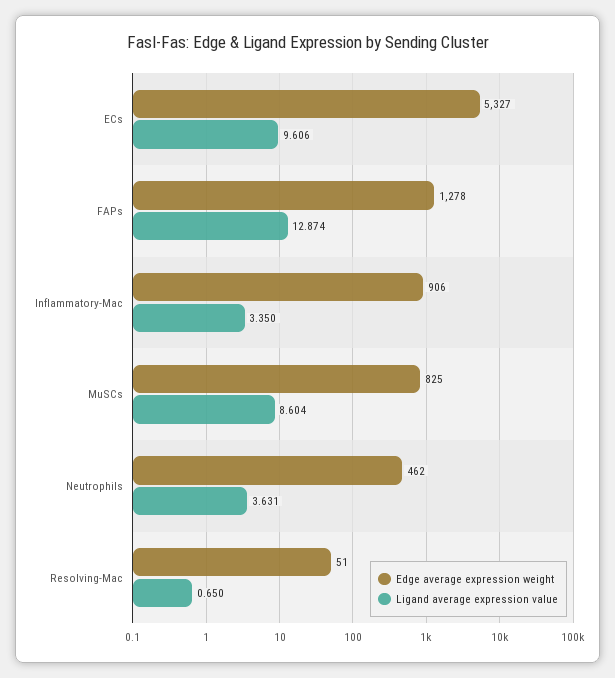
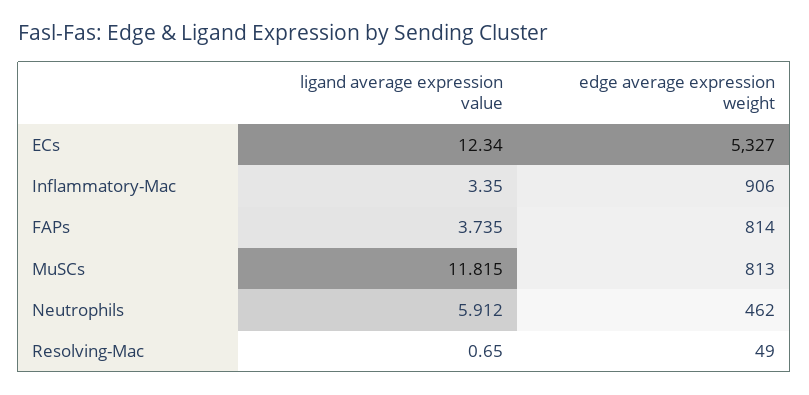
  {
    "Edge average expression weight": {
      "ECs": 5327,
-     "FAPs": 1278,
+     "FAPs": 814,
      "Inflammatory-Mac": 906,
-     "MuSCs": 825,
+     "MuSCs": 813,
      "Neutrophils": 462,
-     "Resolving-Mac": 51
+     "Resolving-Mac": 49
    },
    "Ligand average expression value": {
-     "ECs": 9.606,
+     "ECs": 12.34,
-     "FAPs": 12.874,
+     "FAPs": 3.735,
      "Inflammatory-Mac": 3.35,
-     "MuSCs": 8.604,
+     "MuSCs": 11.815,
-     "Neutrophils": 3.631,
+     "Neutrophils": 5.912,
      "Resolving-Mac": 0.65
    }
  }

